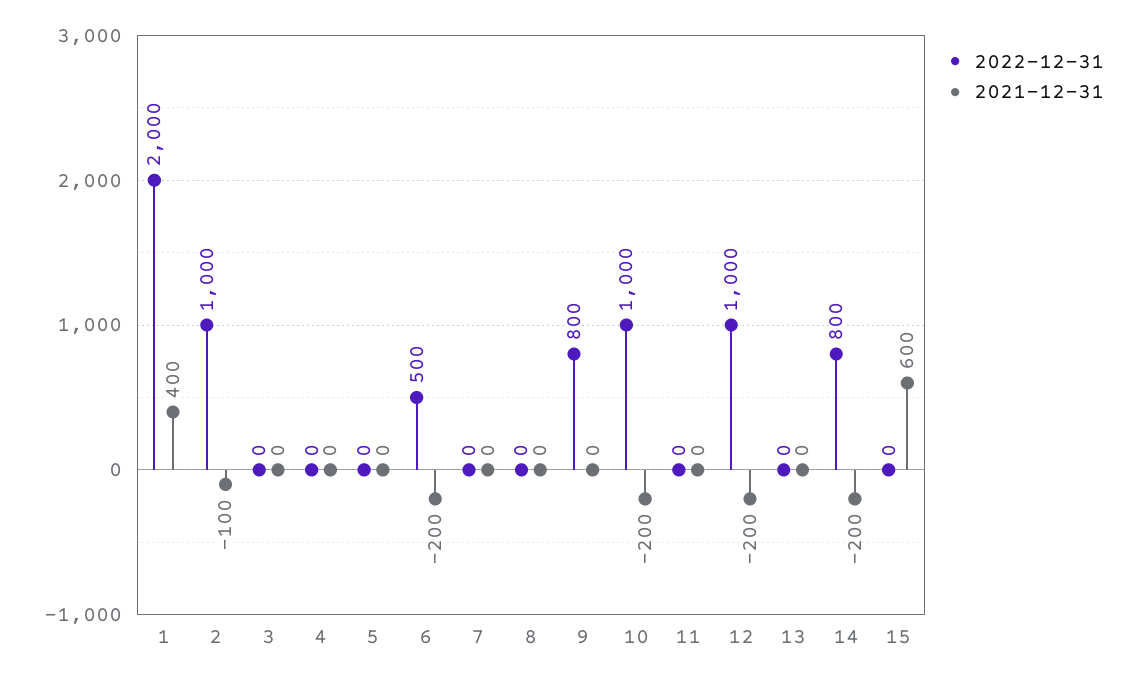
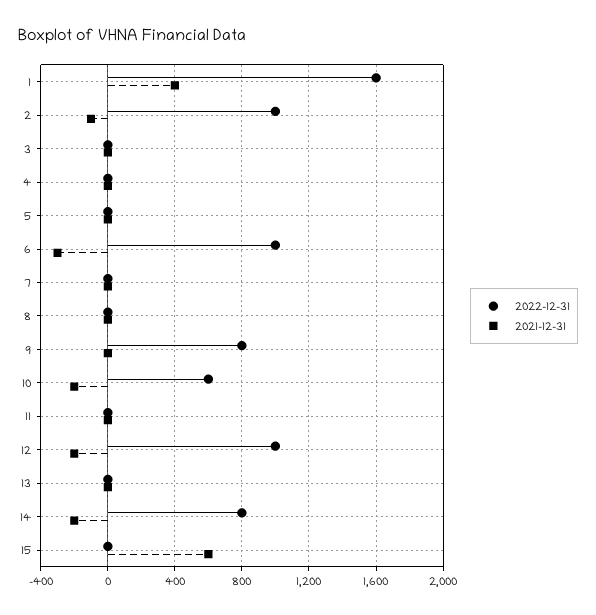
  {
    "2022-12-31": {
-     "1": 2000,
+     "1": 1600,
      "2": 1000,
      "3": 0,
      "4": 0,
      "5": 0,
-     "6": 500,
+     "6": 1000,
      "7": 0,
      "8": 0,
      "9": 800,
-     "10": 1000,
+     "10": 600,
      "11": 0,
      "12": 1000,
      "13": 0,
      "14": 800,
      "15": 0
    },
    "2021-12-31": {
      "1": 400,
      "2": -100,
      "3": 0,
      "4": 0,
      "5": 0,
-     "6": -200,
+     "6": -300,
      "7": 0,
      "8": 0,
      "9": 0,
      "10": -200,
      "11": 0,
      "12": -200,
      "13": 0,
      "14": -200,
      "15": 600
    }
  }

